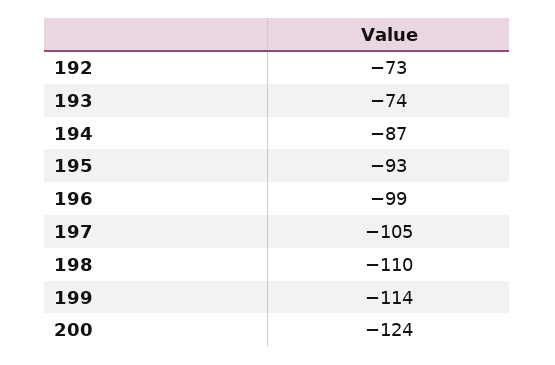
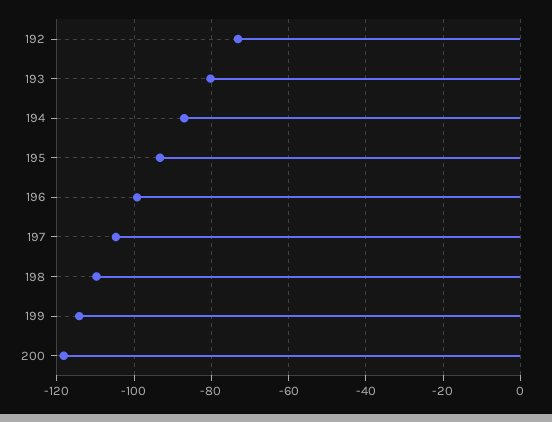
  {
    "192": -73,
-   "193": -74,
+   "193": -80,
    "194": -87,
    "195": -93,
    "196": -99,
    "197": -105,
    "198": -110,
    "199": -114,
-   "200": -124
+   "200": -118
  }

